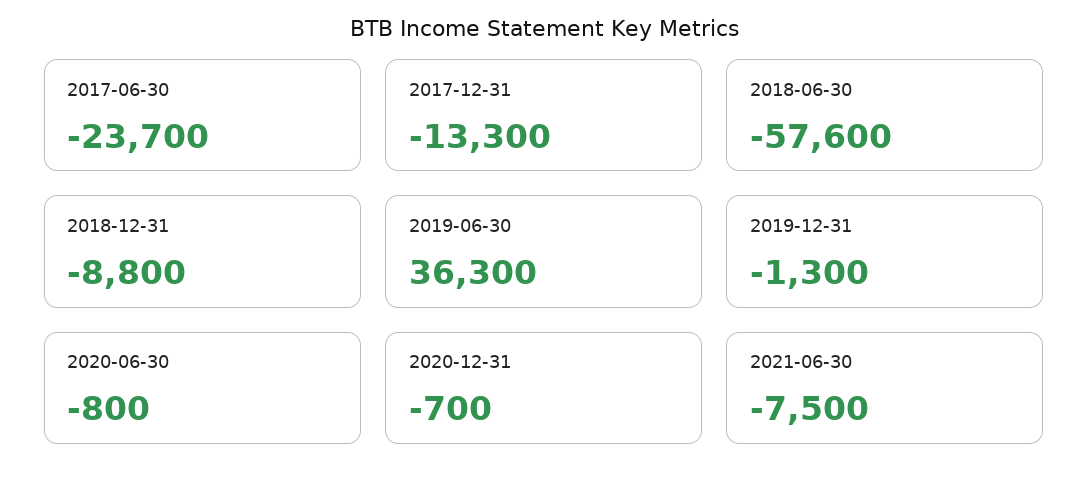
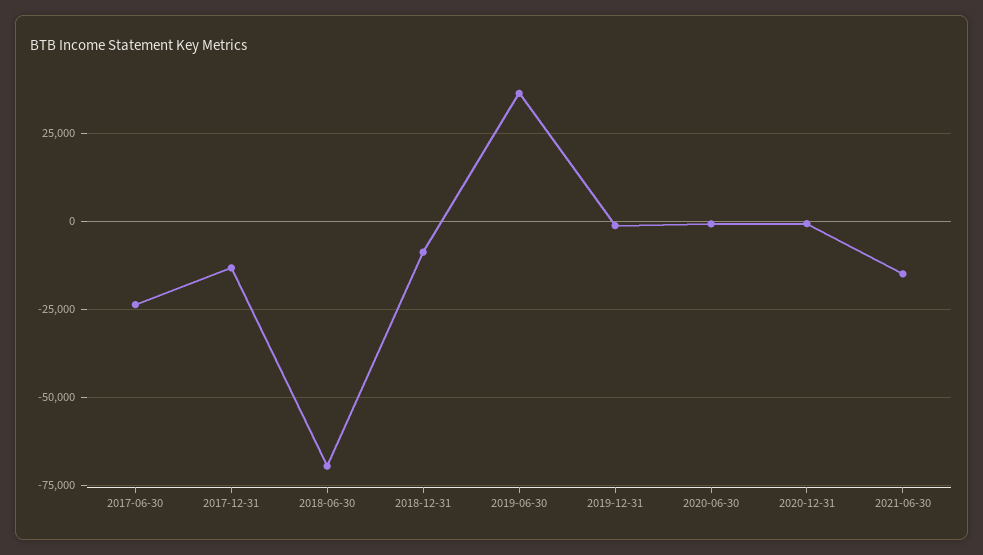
  {
    "2017-06-30": -23700,
    "2017-12-31": -13300,
-   "2018-06-30": -57600,
+   "2018-06-30": -70000,
    "2018-12-31": -8800,
    "2019-06-30": 36300,
    "2019-12-31": -1300,
    "2020-06-30": -800,
    "2020-12-31": -700,
-   "2021-06-30": -7500
+   "2021-06-30": -15000
  }

